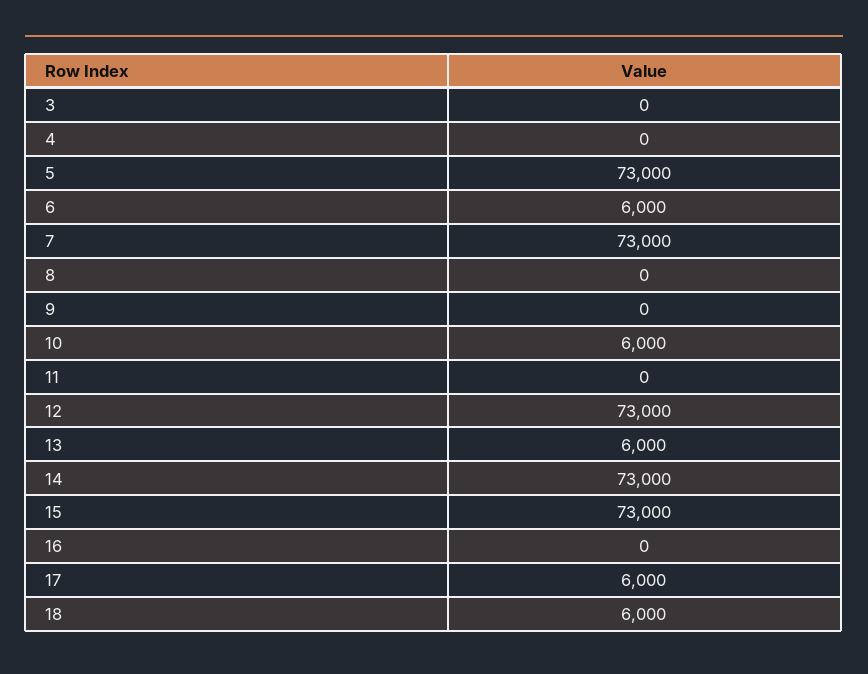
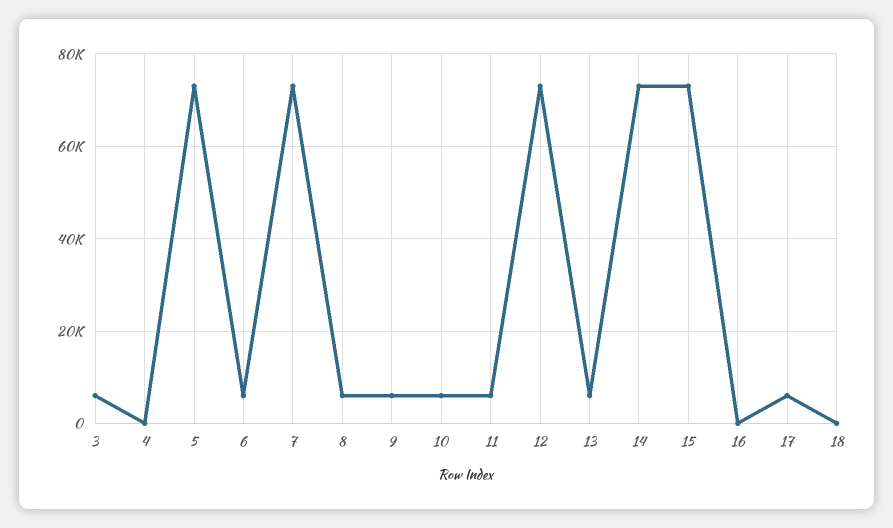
  {
-   "3": 0,
+   "3": 6000,
    "4": 0,
    "5": 73000,
    "6": 6000,
    "7": 73000,
-   "8": 0,
+   "8": 6000,
-   "9": 0,
+   "9": 6000,
    "10": 6000,
-   "11": 0,
+   "11": 6000,
    "12": 73000,
    "13": 6000,
    "14": 73000,
    "15": 73000,
    "16": 0,
    "17": 6000,
-   "18": 6000
+   "18": 0
  }

